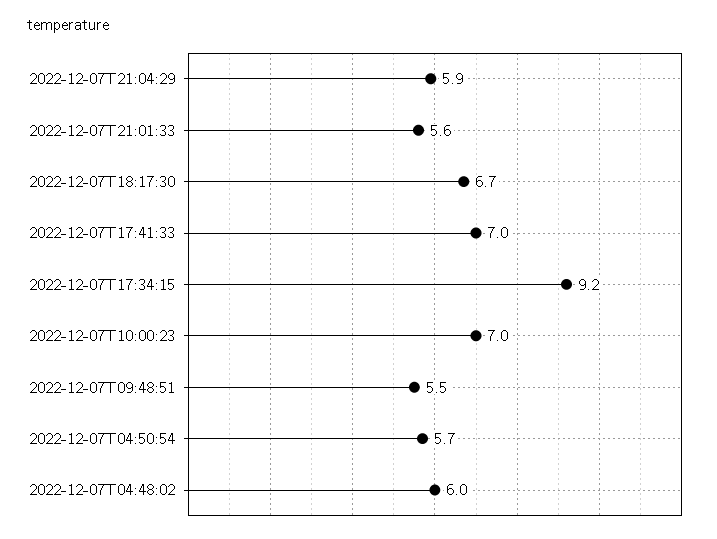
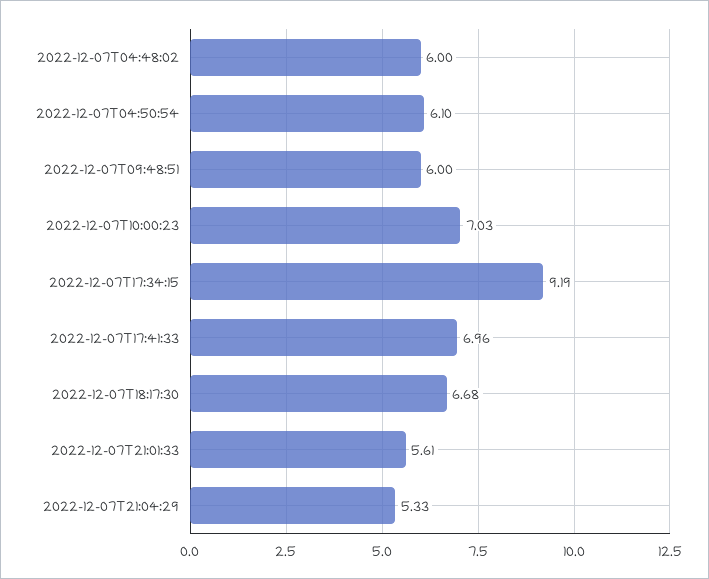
  {
-   "2022-12-07T21:04:29": 5.9,
+   "2022-12-07T21:04:29": 5.33,
    "2022-12-07T21:01:33": 5.61,
    "2022-12-07T18:17:30": 6.68,
    "2022-12-07T17:41:33": 6.96,
    "2022-12-07T17:34:15": 9.19,
    "2022-12-07T10:00:23": 7.03,
-   "2022-12-07T09:48:51": 5.5,
+   "2022-12-07T09:48:51": 6,
-   "2022-12-07T04:50:54": 5.7,
+   "2022-12-07T04:50:54": 6.1,
    "2022-12-07T04:48:02": 6
  }

